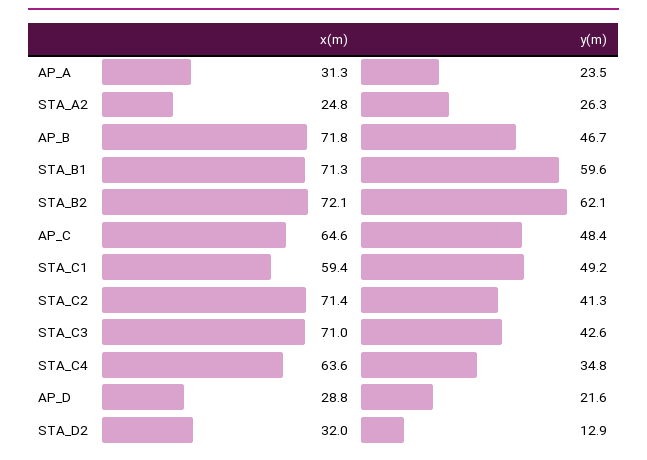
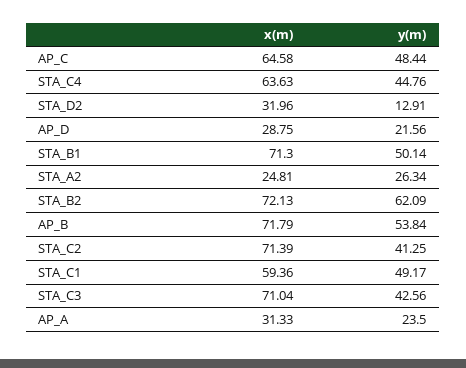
  {
    "x(m)": {
      "AP_A": 31.33,
      "STA_A2": 24.81,
      "AP_B": 71.79,
      "STA_B1": 71.3,
      "STA_B2": 72.13,
      "AP_C": 64.58,
      "STA_C1": 59.36,
      "STA_C2": 71.39,
      "STA_C3": 71.04,
      "STA_C4": 63.63,
      "AP_D": 28.75,
      "STA_D2": 31.96
    },
    "y(m)": {
      "AP_A": 23.5,
      "STA_A2": 26.34,
-     "AP_B": 46.7,
+     "AP_B": 53.84,
-     "STA_B1": 59.6,
+     "STA_B1": 50.14,
      "STA_B2": 62.09,
      "AP_C": 48.44,
      "STA_C1": 49.17,
      "STA_C2": 41.25,
      "STA_C3": 42.56,
-     "STA_C4": 34.8,
+     "STA_C4": 44.76,
      "AP_D": 21.56,
      "STA_D2": 12.91
    }
  }

